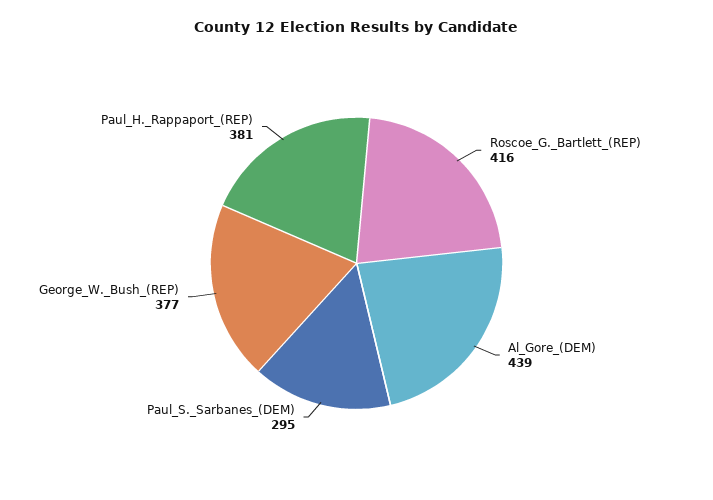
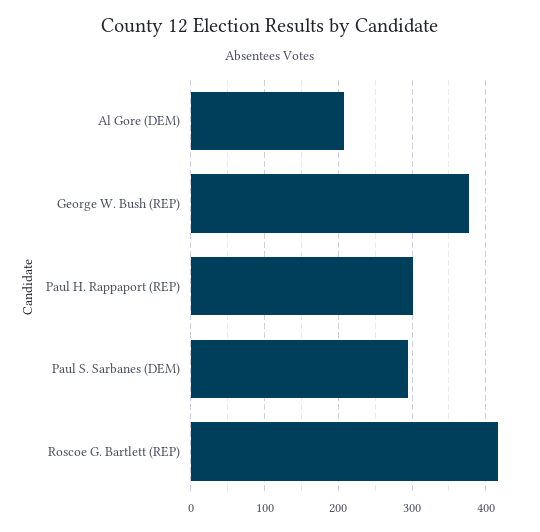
  {
    "Roscoe_G._Bartlett_(REP)": 416,
-   "Al_Gore_(DEM)": 439,
+   "Al_Gore_(DEM)": 210,
    "Paul_S._Sarbanes_(DEM)": 295,
    "George_W._Bush_(REP)": 377,
-   "Paul_H._Rappaport_(REP)": 381
+   "Paul_H._Rappaport_(REP)": 300
  }

